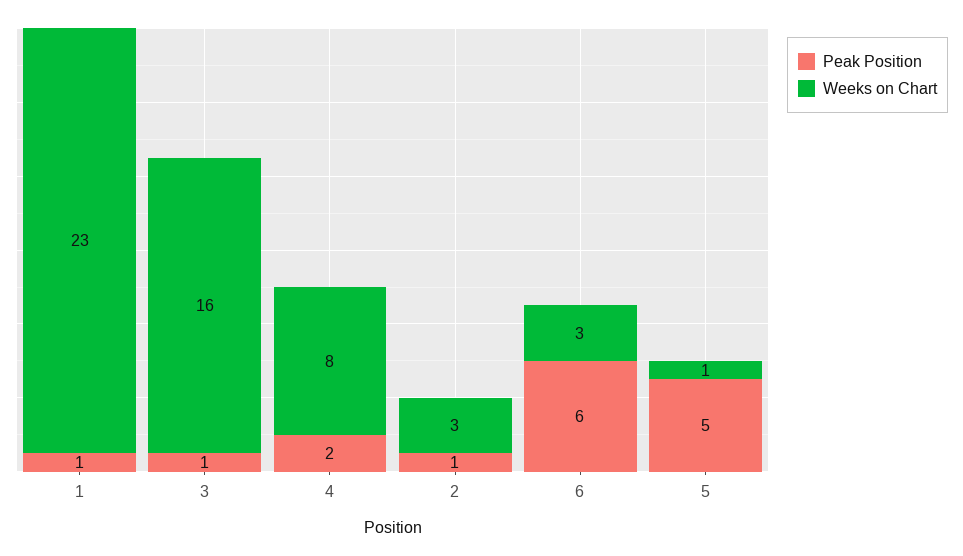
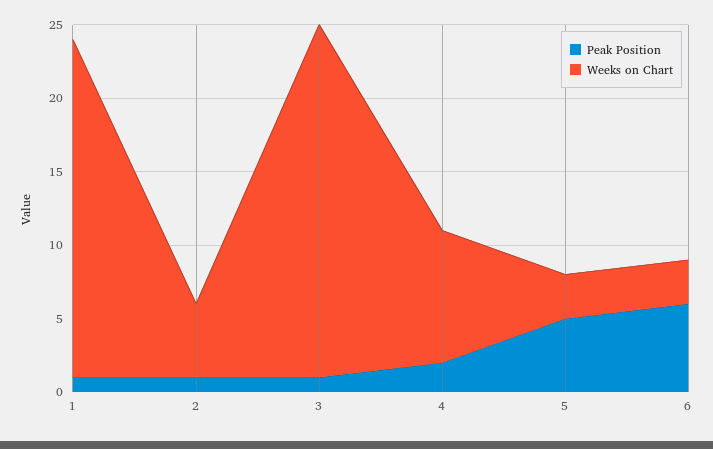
  {
    "Peak Position": {
      "1": 1,
      "3": 1,
      "4": 2,
      "2": 1,
      "6": 6,
      "5": 5
    },
    "Weeks on Chart": {
      "1": 23,
-     "3": 16,
+     "3": 24,
-     "4": 8,
+     "4": 9,
-     "2": 3,
+     "2": 5,
      "6": 3,
-     "5": 1
+     "5": 3
    }
  }

